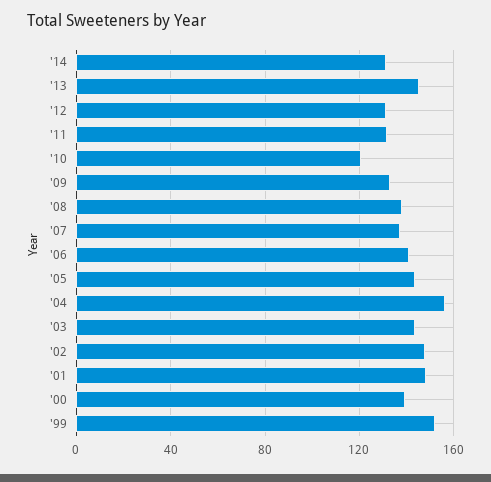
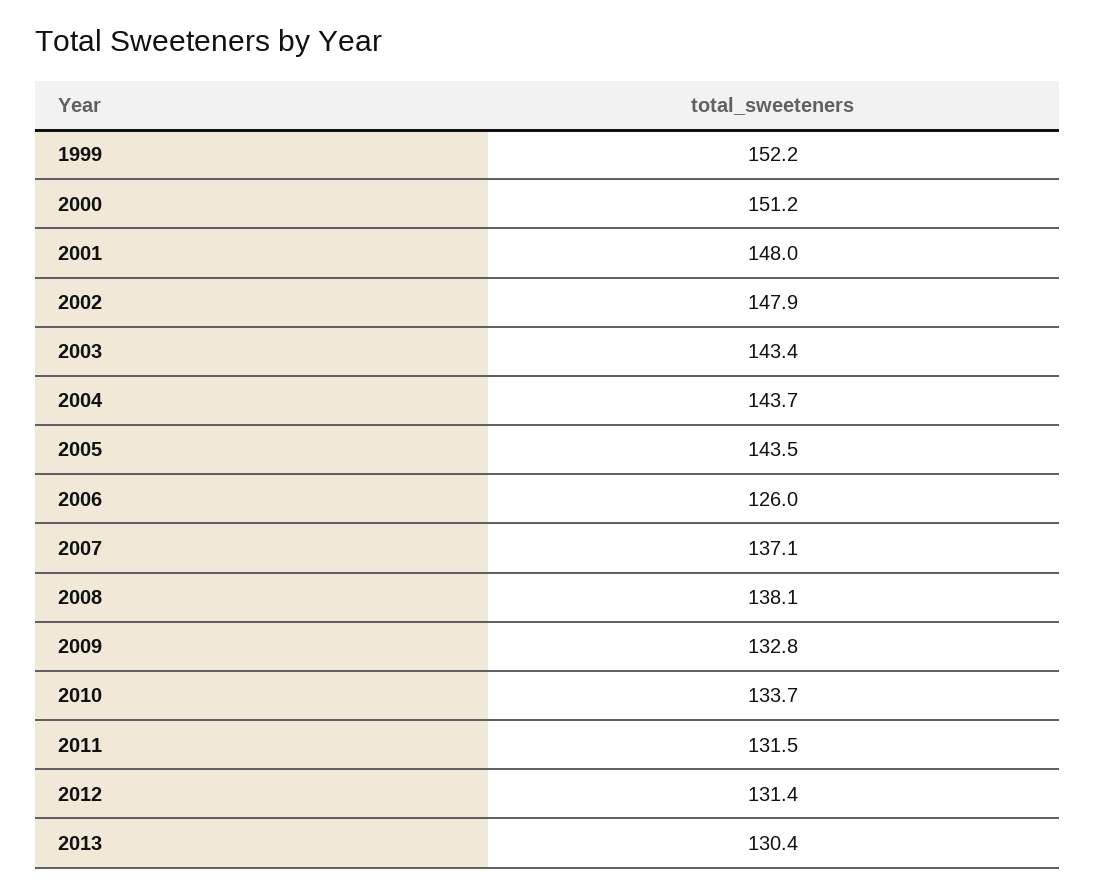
  {
-   "'14": 130,
-   "'13": 145,
+   "'13": 130.4,
    "'12": 131.4,
    "'11": 131.5,
-   "'10": 120,
+   "'10": 133.7,
    "'09": 132.8,
    "'08": 138.1,
    "'07": 137.1,
-   "'06": 140,
+   "'06": 126,
    "'05": 143.5,
-   "'04": 155,
+   "'04": 143.7,
    "'03": 143.4,
    "'02": 147.9,
    "'01": 148,
-   "'00": 140,
+   "'00": 151.2,
    "'99": 152.2
  }

